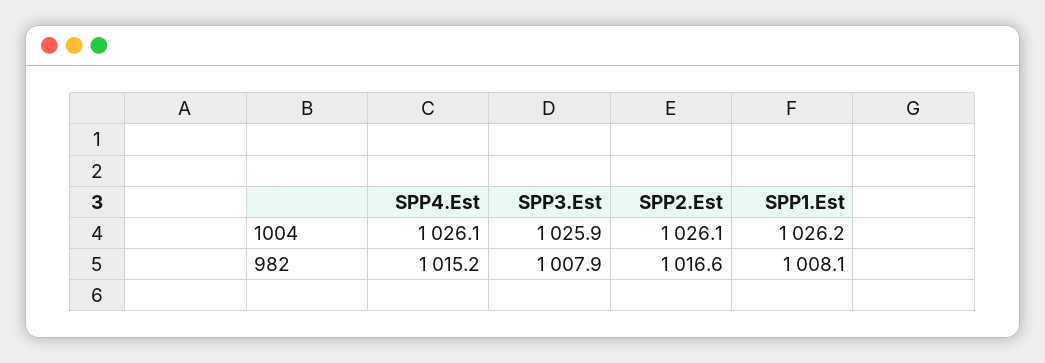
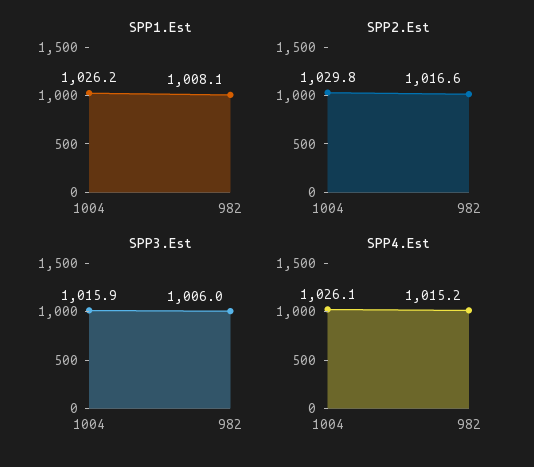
  {
    "SPP4.Est": {
      "1004": 1026.1,
      "982": 1015.2
    },
    "SPP3.Est": {
-     "1004": 1025.9,
+     "1004": 1015.9,
-     "982": 1007.9
+     "982": 1006
    },
    "SPP2.Est": {
-     "1004": 1026.1,
+     "1004": 1029.8,
      "982": 1016.6
    },
    "SPP1.Est": {
      "1004": 1026.2,
      "982": 1008.1
    }
  }

